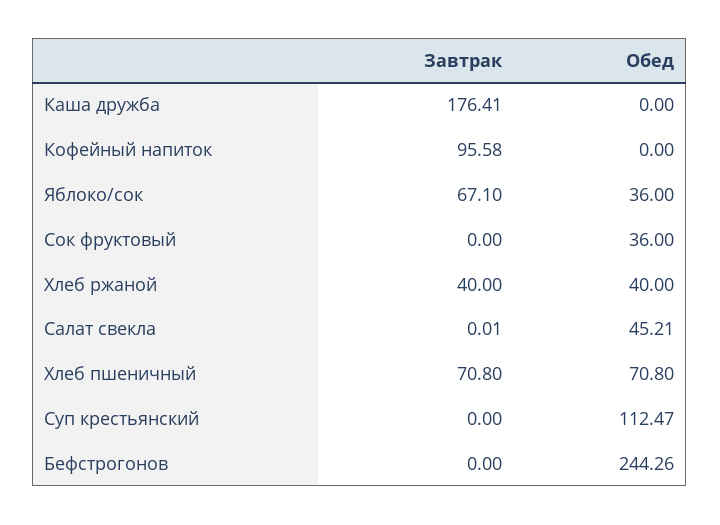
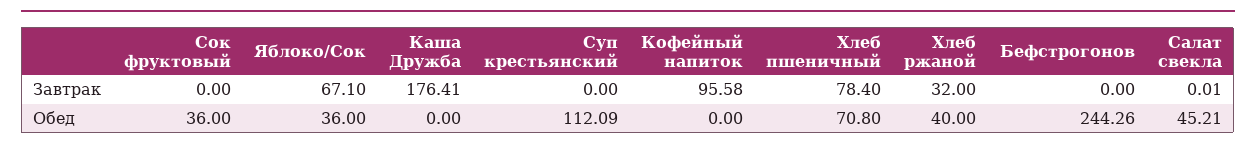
  {
    "Завтрак": {
      "Каша дружба": 176.41,
      "Кофейный напиток": 95.58,
      "Яблоко/сок": 67.1,
      "Сок фруктовый": 0,
-     "Хлеб ржаной": 40,
+     "Хлеб ржаной": 32,
      "Салат свекла": 0.01,
-     "Хлеб пшеничный": 70.8,
+     "Хлеб пшеничный": 78.4,
      "Суп крестьянский": 0,
      "Бефстрогонов": 0
    },
    "Обед": {
      "Каша дружба": 0,
      "Кофейный напиток": 0,
      "Яблоко/сок": 36,
      "Сок фруктовый": 36,
      "Хлеб ржаной": 40,
      "Салат свекла": 45.21,
      "Хлеб пшеничный": 70.8,
-     "Суп крестьянский": 112.47,
+     "Суп крестьянский": 112.09,
      "Бефстрогонов": 244.26
    }
  }

